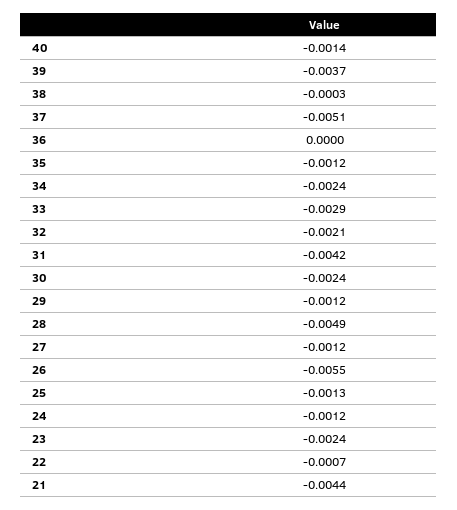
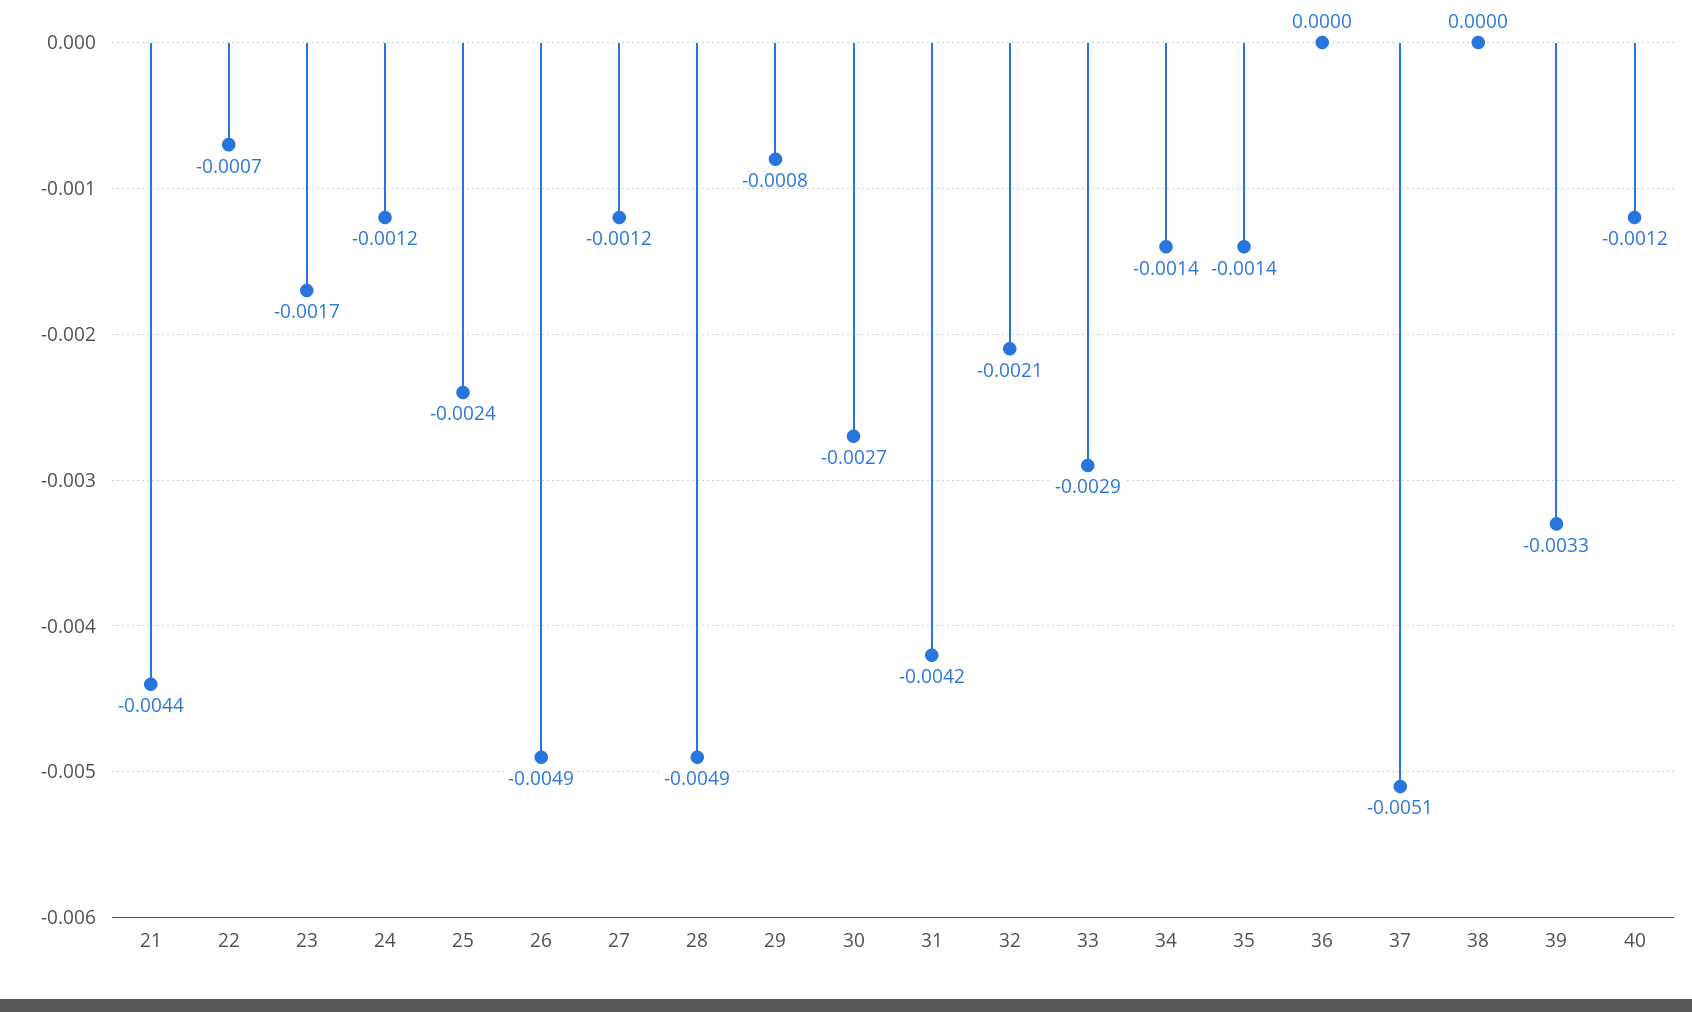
  {
-   "40": -0.0014,
+   "40": -0.0012,
-   "39": -0.0037,
+   "39": -0.0033,
-   "38": -0.0003,
+   "38": 0,
    "37": -0.0051,
    "36": 0,
-   "35": -0.0012,
+   "35": -0.0014,
-   "34": -0.0024,
+   "34": -0.0014,
    "33": -0.0029,
    "32": -0.0021,
    "31": -0.0042,
-   "30": -0.0024,
+   "30": -0.0027,
-   "29": -0.0012,
+   "29": -0.0008,
    "28": -0.0049,
    "27": -0.0012,
-   "26": -0.0055,
+   "26": -0.0049,
-   "25": -0.0013,
+   "25": -0.0024,
    "24": -0.0012,
-   "23": -0.0024,
+   "23": -0.0017,
    "22": -0.0007,
    "21": -0.0044
  }

